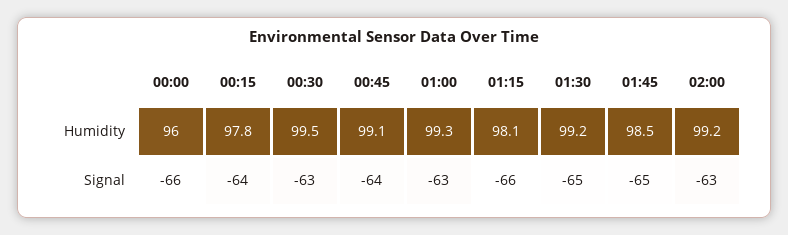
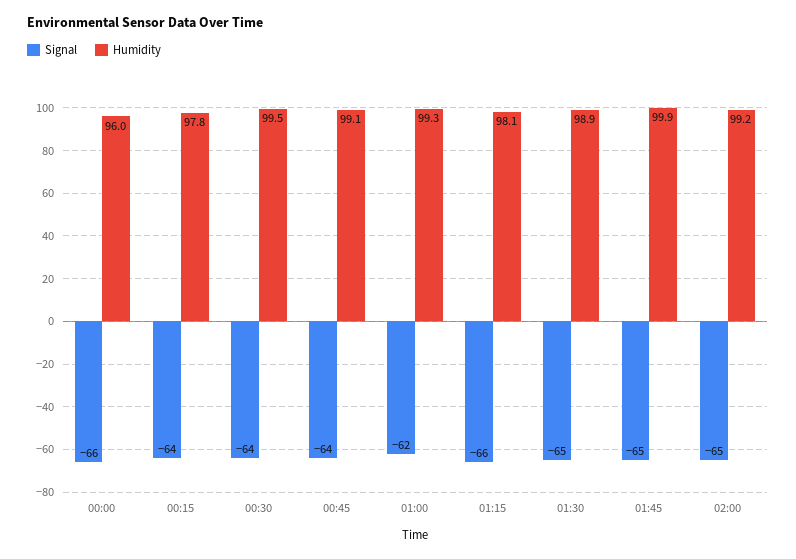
  {
    "Humidity": {
      "00:00": 96,
      "00:15": 97.8,
      "00:30": 99.5,
      "00:45": 99.1,
      "01:00": 99.3,
      "01:15": 98.1,
-     "01:30": 99.2,
+     "01:30": 98.9,
-     "01:45": 98.5,
+     "01:45": 99.9,
      "02:00": 99.2
    },
    "Signal": {
      "00:00": -66,
      "00:15": -64,
-     "00:30": -63,
+     "00:30": -64,
      "00:45": -64,
-     "01:00": -63,
+     "01:00": -62,
      "01:15": -66,
      "01:30": -65,
      "01:45": -65,
-     "02:00": -63
+     "02:00": -65
    }
  }

